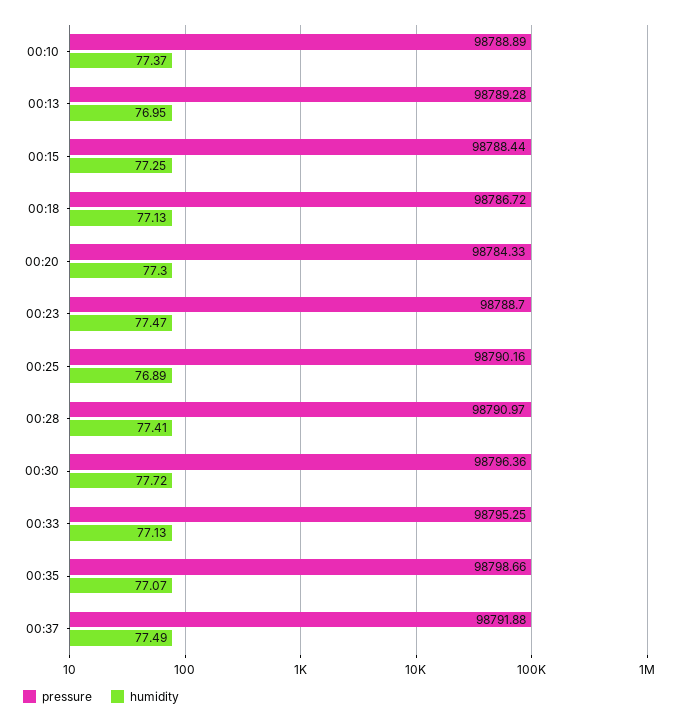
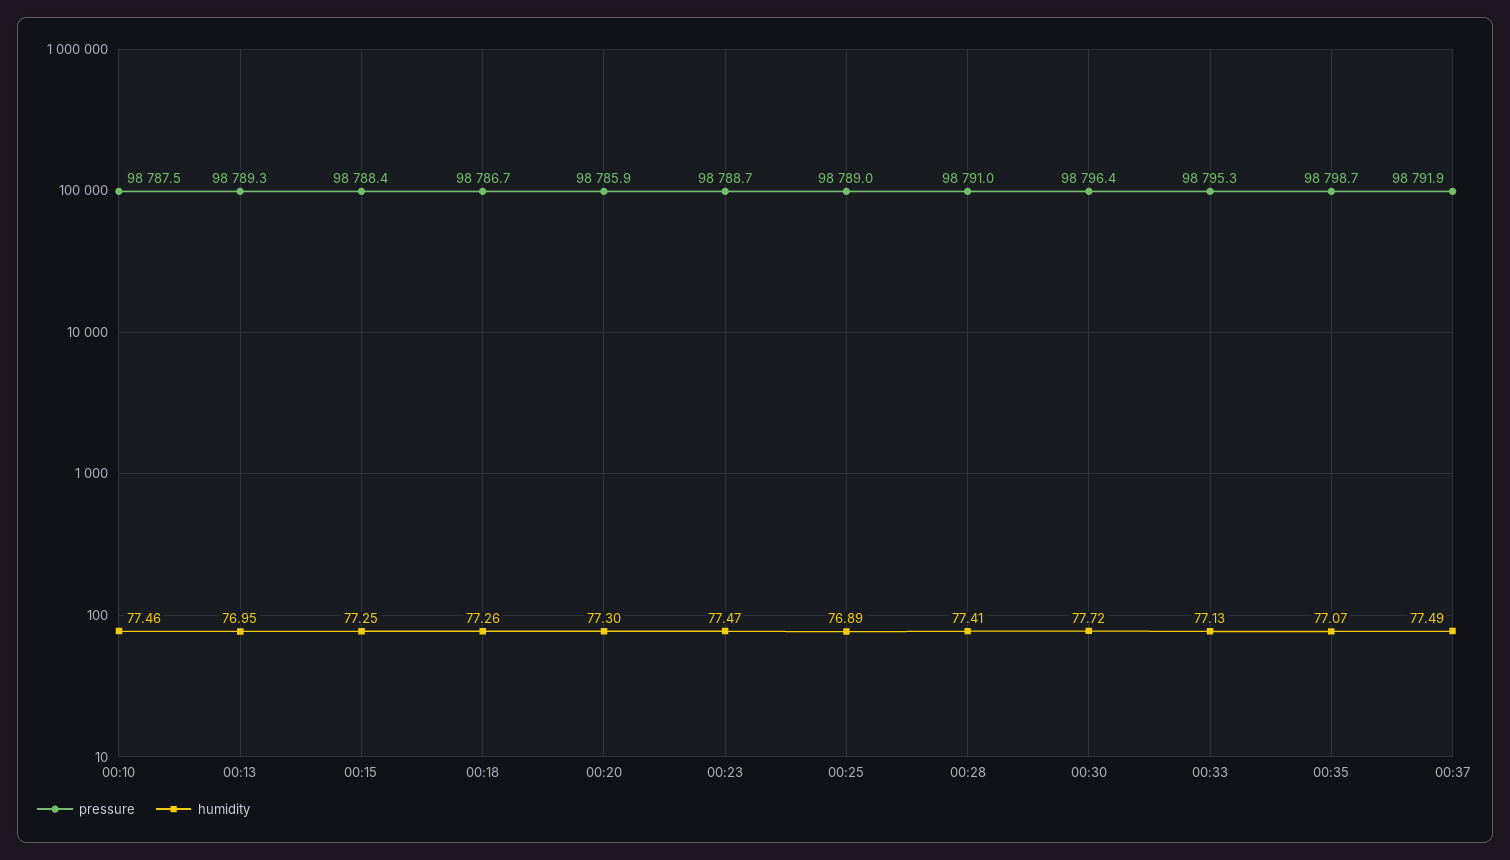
  {
    "pressure": {
-     "00:10": 98788.89,
+     "00:10": 98787.5,
      "00:13": 98789.28,
      "00:15": 98788.44,
      "00:18": 98786.72,
-     "00:20": 98784.33,
+     "00:20": 98785.9,
      "00:23": 98788.7,
-     "00:25": 98790.16,
+     "00:25": 98789,
      "00:28": 98790.97,
      "00:30": 98796.36,
      "00:33": 98795.25,
      "00:35": 98798.66,
      "00:37": 98791.88
    },
    "humidity": {
-     "00:10": 77.37,
+     "00:10": 77.46,
      "00:13": 76.95,
      "00:15": 77.25,
-     "00:18": 77.13,
+     "00:18": 77.26,
      "00:20": 77.3,
      "00:23": 77.47,
      "00:25": 76.89,
      "00:28": 77.41,
      "00:30": 77.72,
      "00:33": 77.13,
      "00:35": 77.07,
      "00:37": 77.49
    }
  }

